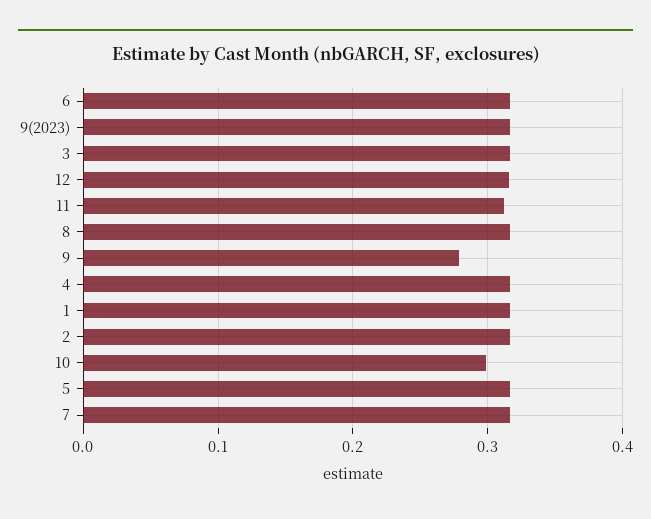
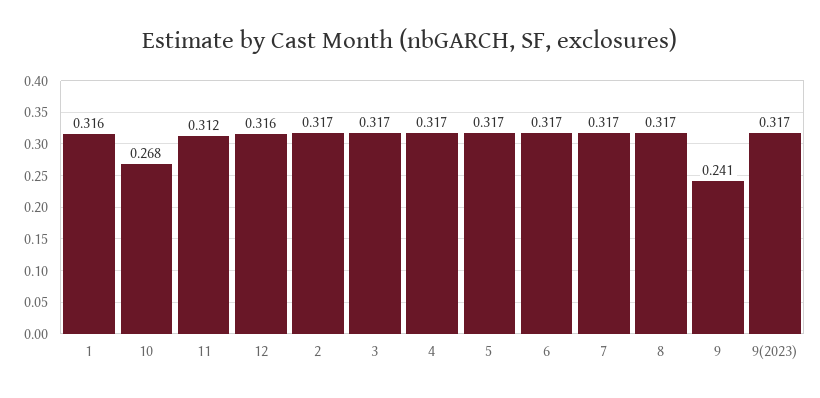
  {
    "6": 0.317,
    "9(2023)": 0.317,
    "3": 0.317,
    "12": 0.316,
    "11": 0.312,
    "8": 0.317,
-   "9": 0.28,
+   "9": 0.241,
    "4": 0.317,
    "1": 0.316,
    "2": 0.317,
-   "10": 0.3,
+   "10": 0.268,
    "5": 0.317,
    "7": 0.317
  }

